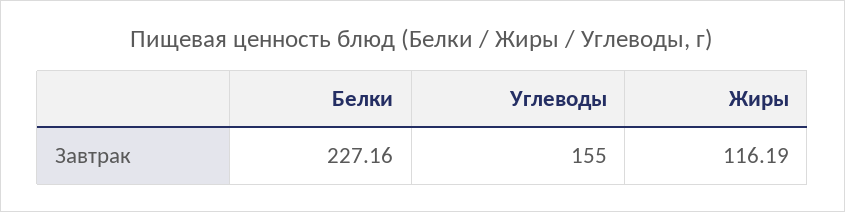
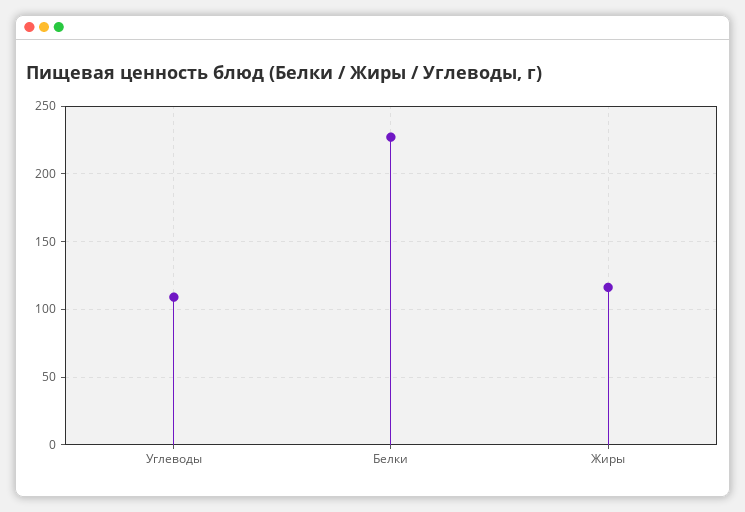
  {
    "Белки": 227.16,
-   "Углеводы": 155,
+   "Углеводы": 110,
    "Жиры": 116.19
  }

